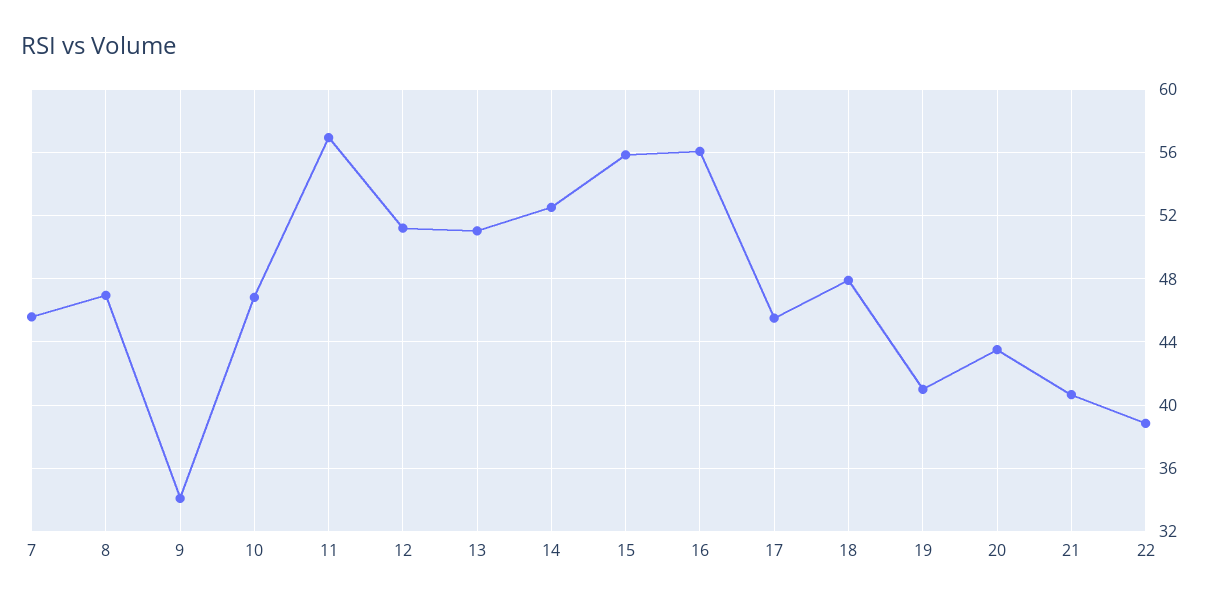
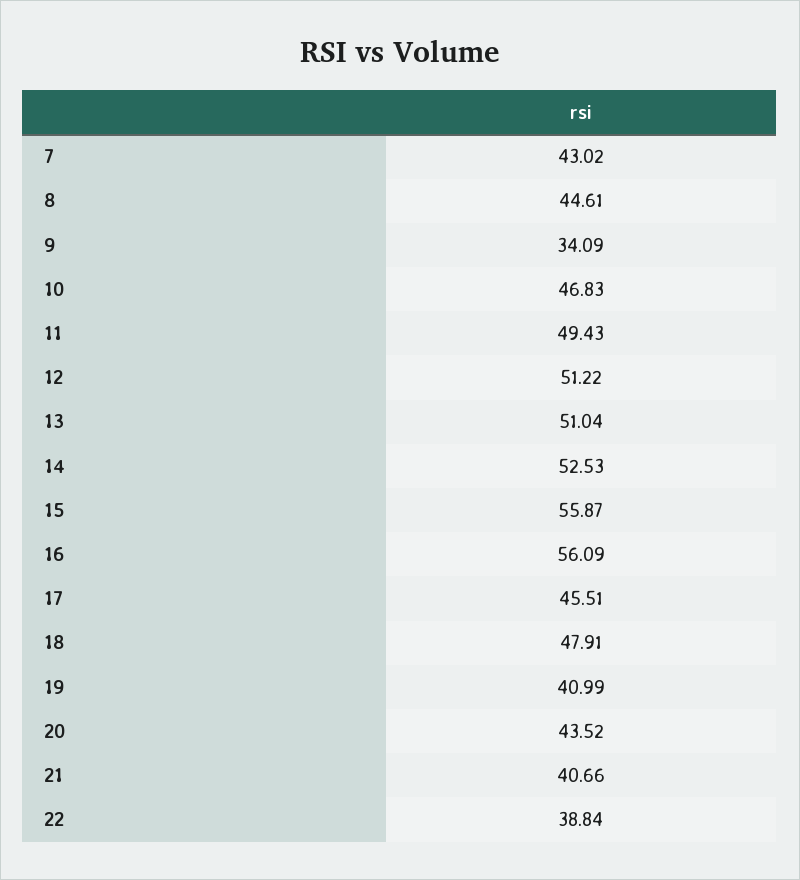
  {
-   "7": 45.5,
+   "7": 43.02,
-   "8": 47,
+   "8": 44.61,
    "9": 34.09,
    "10": 46.83,
-   "11": 57,
+   "11": 49.43,
    "12": 51.22,
    "13": 51.04,
    "14": 52.53,
    "15": 55.87,
    "16": 56.09,
    "17": 45.51,
    "18": 47.91,
    "19": 40.99,
    "20": 43.52,
    "21": 40.66,
    "22": 38.84
  }

